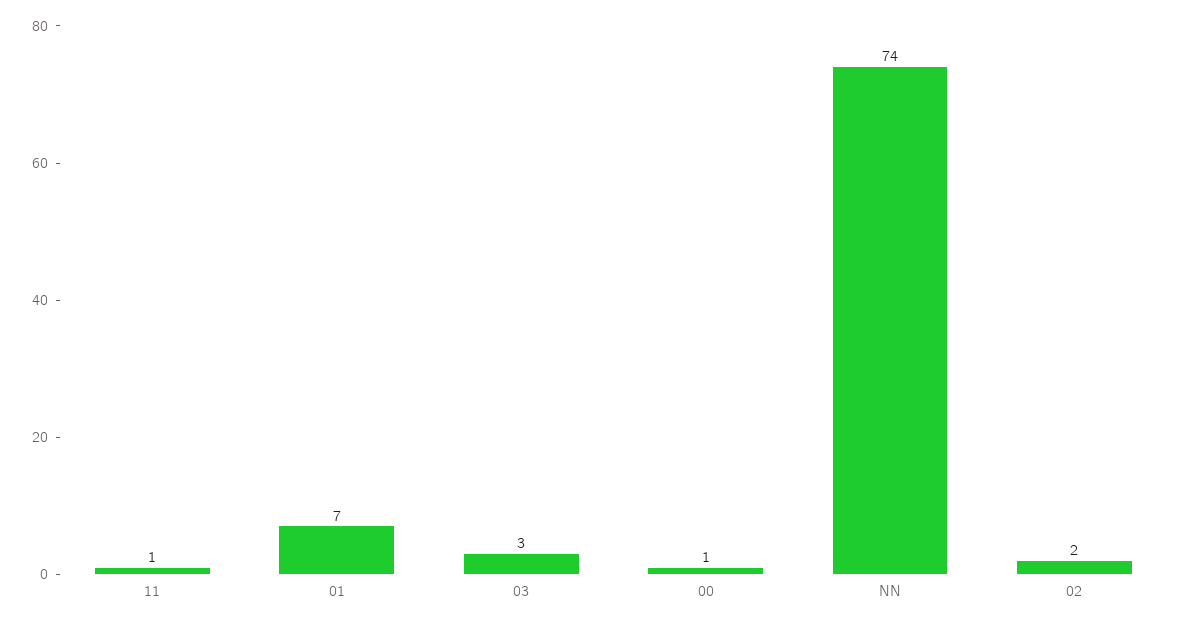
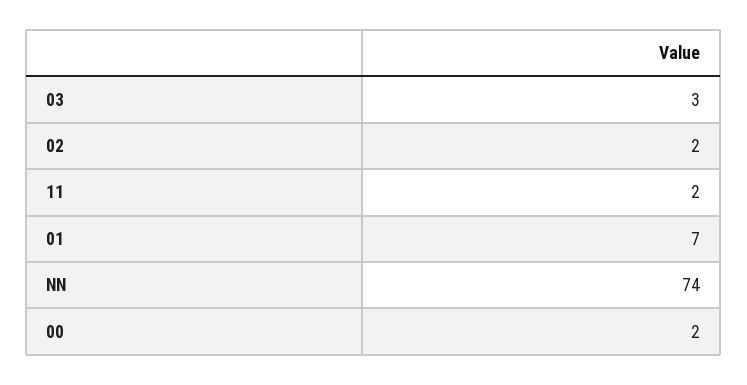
  {
-   "11": 1,
+   "11": 2,
    "01": 7,
    "03": 3,
-   "00": 1,
+   "00": 2,
    "NN": 74,
    "02": 2
  }

